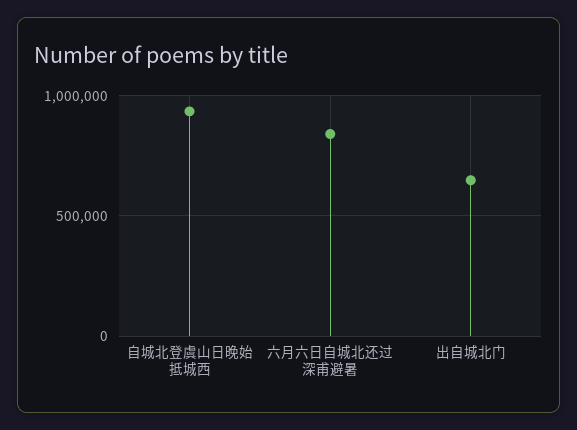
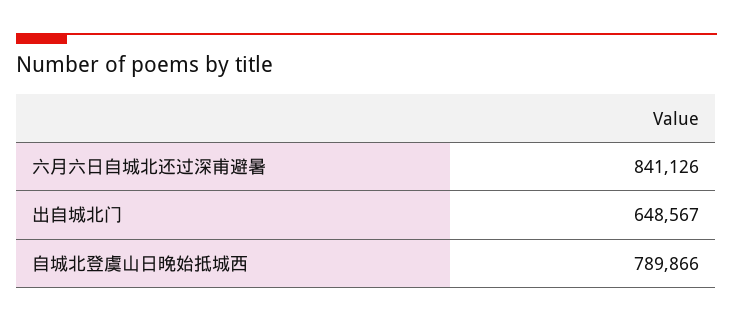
  {
-   "自城北登虞山日晚始抵城西": 950000,
+   "自城北登虞山日晚始抵城西": 789866,
    "六月六日自城北还过深甫避暑": 841126,
    "出自城北门": 648567
  }

